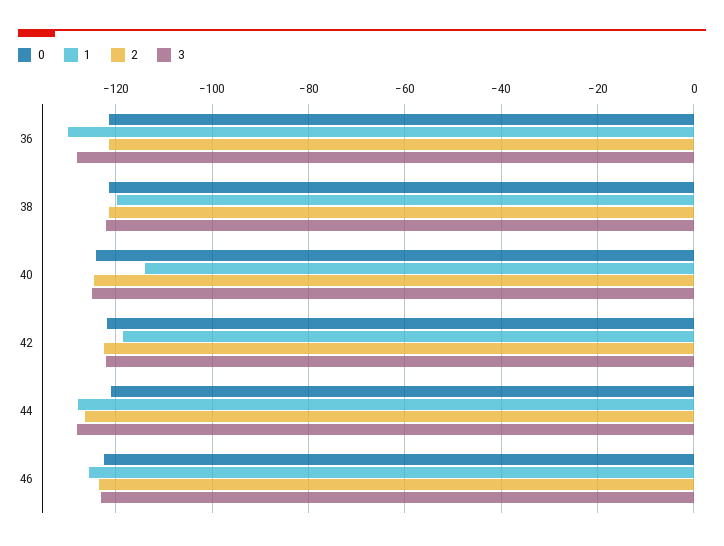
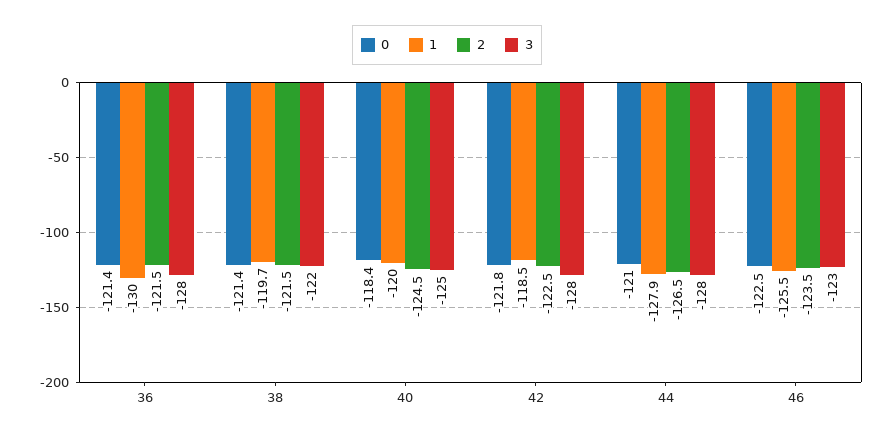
  {
    "0": {
      "36": -121.4,
      "38": -121.4,
-     "40": -124,
+     "40": -118.4,
      "42": -121.8,
      "44": -121,
      "46": -122.5
    },
    "1": {
      "36": -130,
      "38": -119.7,
-     "40": -114,
+     "40": -120,
      "42": -118.5,
      "44": -127.9,
      "46": -125.5
    },
    "2": {
      "36": -121.5,
      "38": -121.5,
      "40": -124.5,
      "42": -122.5,
      "44": -126.5,
      "46": -123.5
    },
    "3": {
      "36": -128,
      "38": -122,
      "40": -125,
-     "42": -122,
+     "42": -128,
      "44": -128,
      "46": -123
    }
  }

